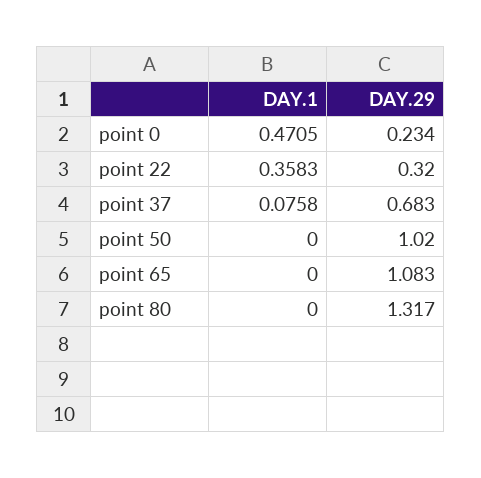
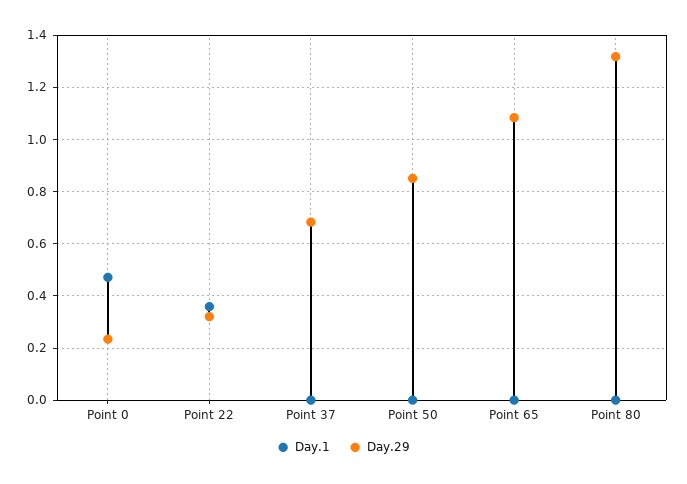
  {
    "DAY.1": {
      "point 0": 0.4705,
      "point 22": 0.3583,
-     "point 37": 0.0758,
+     "point 37": 0,
      "point 50": 0,
      "point 65": 0,
      "point 80": 0
    },
    "DAY.29": {
      "point 0": 0.234,
      "point 22": 0.32,
      "point 37": 0.683,
-     "point 50": 1.02,
+     "point 50": 0.85,
      "point 65": 1.083,
      "point 80": 1.317
    }
  }

